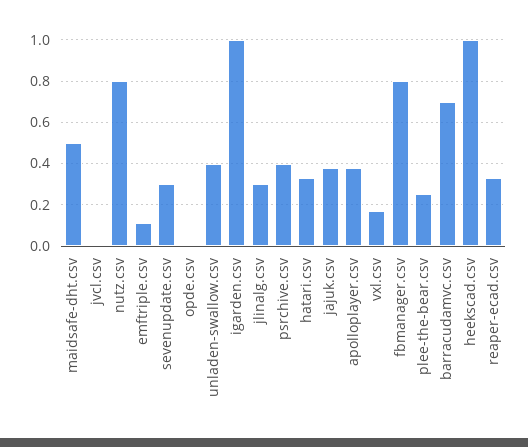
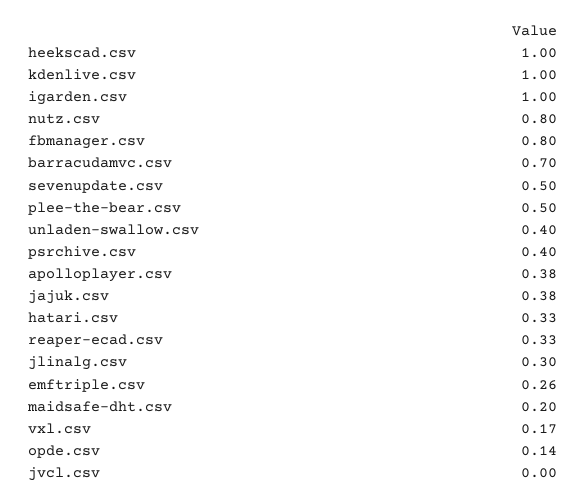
  {
-   "maidsafe-dht.csv": 0.5,
+   "maidsafe-dht.csv": 0.2,
    "jvcl.csv": 0,
    "nutz.csv": 0.8,
-   "emftriple.csv": 0.1,
+   "emftriple.csv": 0.26,
-   "sevenupdate.csv": 0.3,
+   "sevenupdate.csv": 0.5,
-   "opde.csv": 0,
+   "opde.csv": 0.14,
    "unladen-swallow.csv": 0.4,
    "igarden.csv": 1,
    "jlinalg.csv": 0.3,
    "psrchive.csv": 0.4,
    "hatari.csv": 0.33,
    "jajuk.csv": 0.38,
    "apolloplayer.csv": 0.38,
    "vxl.csv": 0.17,
    "fbmanager.csv": 0.8,
-   "plee-the-bear.csv": 0.25,
+   "plee-the-bear.csv": 0.5,
    "barracudamvc.csv": 0.7,
    "heekscad.csv": 1,
-   "reaper-ecad.csv": 0.33
+   "reaper-ecad.csv": 0.33,
+   "kdenlive.csv": 1
  }

